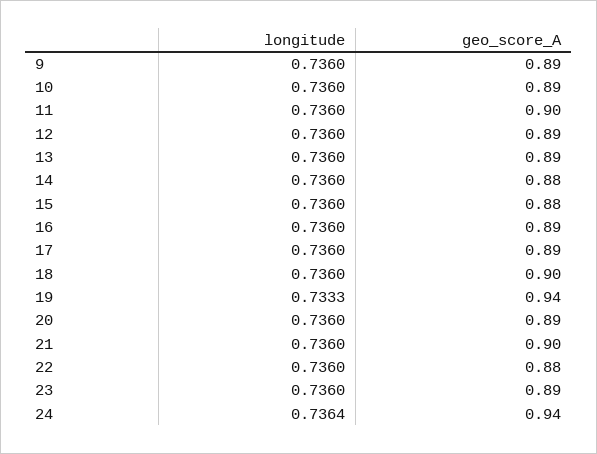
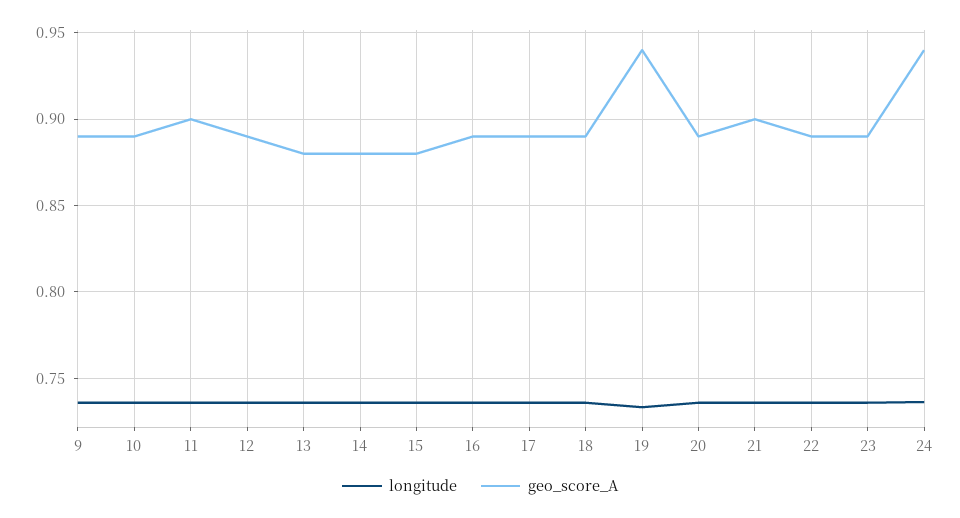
  {
    "longitude": {
      "9": 0.736,
      "10": 0.736,
      "11": 0.736,
      "12": 0.736,
      "13": 0.736,
      "14": 0.736,
      "15": 0.736,
      "16": 0.736,
      "17": 0.736,
      "18": 0.736,
      "19": 0.7333,
      "20": 0.736,
      "21": 0.736,
      "22": 0.736,
      "23": 0.736,
      "24": 0.7364
    },
    "geo_score_A": {
      "9": 0.89,
      "10": 0.89,
      "11": 0.9,
      "12": 0.89,
-     "13": 0.89,
+     "13": 0.88,
      "14": 0.88,
      "15": 0.88,
      "16": 0.89,
      "17": 0.89,
-     "18": 0.9,
+     "18": 0.89,
      "19": 0.94,
      "20": 0.89,
      "21": 0.9,
-     "22": 0.88,
+     "22": 0.89,
      "23": 0.89,
      "24": 0.94
    }
  }

